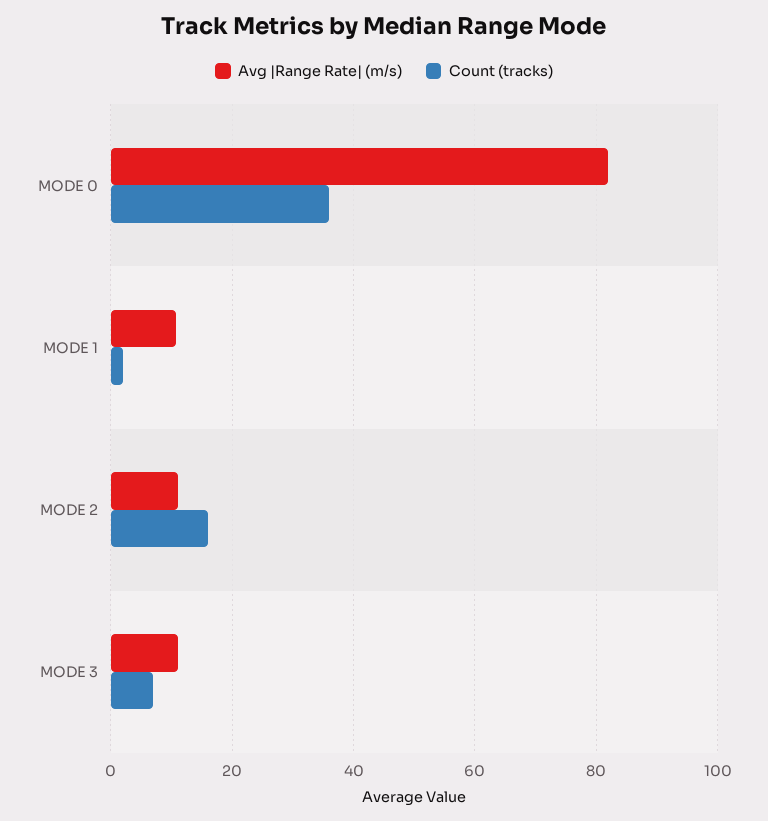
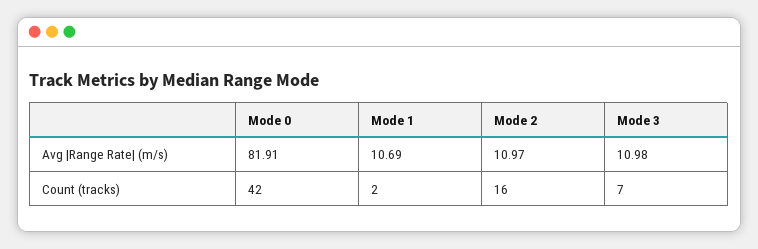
  {
    "Avg |Range Rate| (m/s)": {
      "MODE 0": 81.91,
      "MODE 1": 10.69,
      "MODE 2": 10.97,
      "MODE 3": 10.98
    },
    "Count (tracks)": {
-     "MODE 0": 36,
+     "MODE 0": 42,
      "MODE 1": 2,
      "MODE 2": 16,
      "MODE 3": 7
    }
  }

